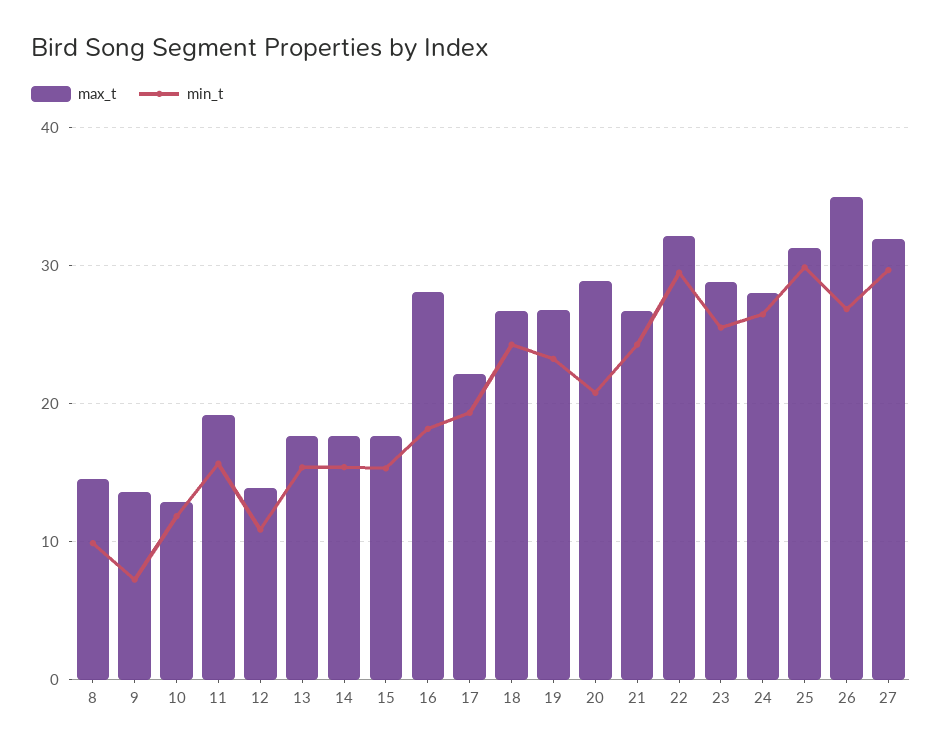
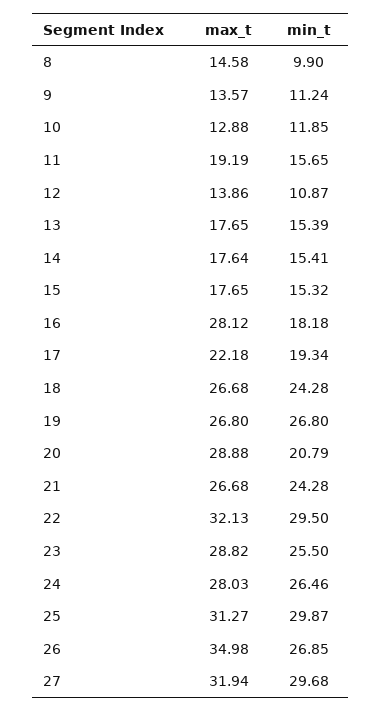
  {
    "max_t": {
      "8": 14.58,
      "9": 13.57,
      "10": 12.88,
      "11": 19.19,
      "12": 13.86,
      "13": 17.65,
      "14": 17.64,
      "15": 17.65,
      "16": 28.12,
      "17": 22.18,
      "18": 26.68,
      "19": 26.8,
      "20": 28.88,
      "21": 26.68,
      "22": 32.13,
      "23": 28.82,
      "24": 28.03,
      "25": 31.27,
      "26": 34.98,
      "27": 31.94
    },
    "min_t": {
      "8": 9.9,
-     "9": 7,
+     "9": 11.24,
      "10": 11.85,
      "11": 15.65,
      "12": 10.87,
      "13": 15.39,
      "14": 15.41,
      "15": 15.32,
      "16": 18.18,
      "17": 19.34,
      "18": 24.28,
-     "19": 23,
+     "19": 26.8,
      "20": 20.79,
      "21": 24.28,
      "22": 29.5,
      "23": 25.5,
      "24": 26.46,
      "25": 29.87,
      "26": 26.85,
      "27": 29.68
    }
  }

